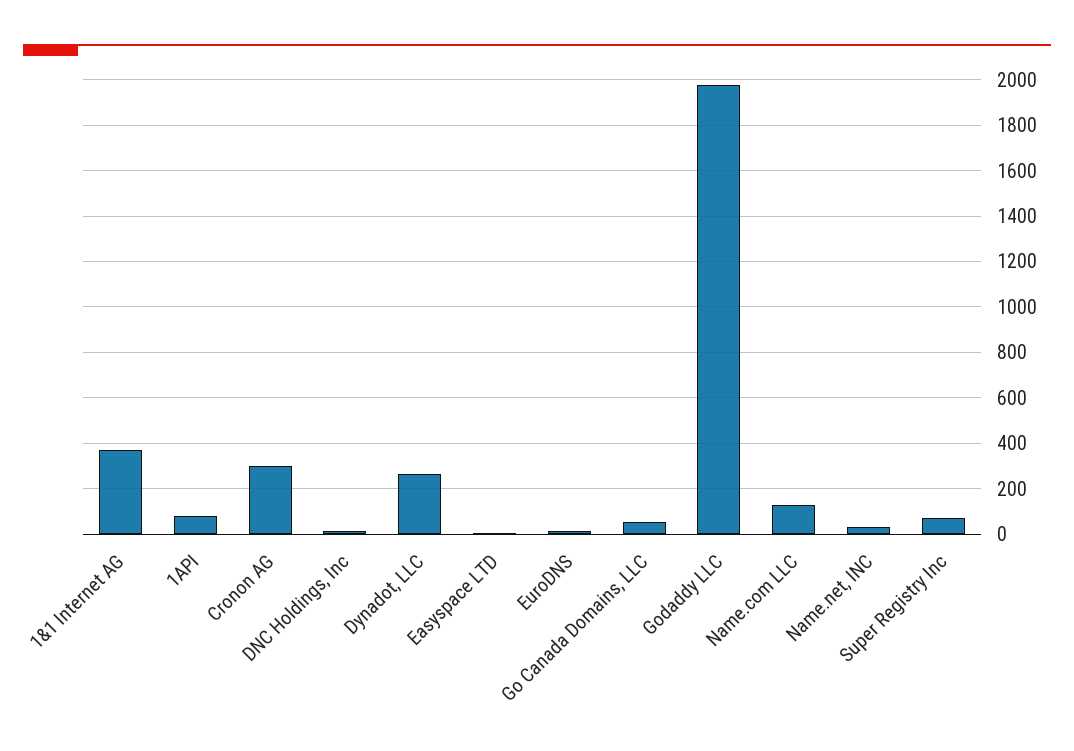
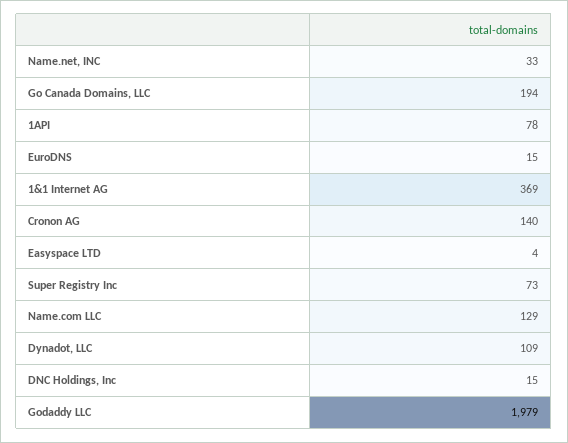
  {
    "1&1 Internet AG": 369,
    "1API": 78,
-   "Cronon AG": 300,
+   "Cronon AG": 140,
    "DNC Holdings, Inc": 15,
-   "Dynadot, LLC": 250,
+   "Dynadot, LLC": 109,
    "Easyspace LTD": 4,
    "EuroDNS": 15,
-   "Go Canada Domains, LLC": 50,
+   "Go Canada Domains, LLC": 194,
    "Godaddy LLC": 1979,
    "Name.com LLC": 129,
    "Name.net, INC": 33,
    "Super Registry Inc": 73
  }

